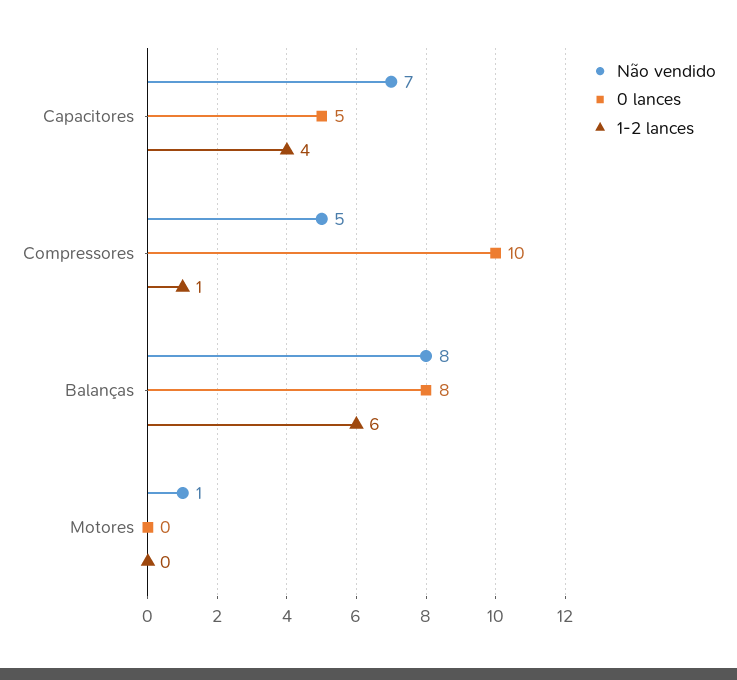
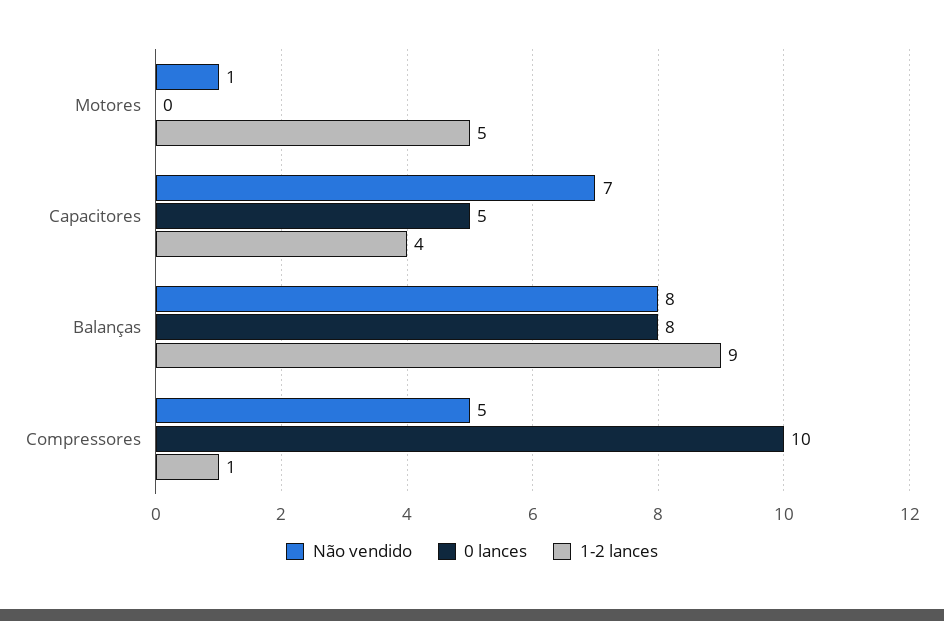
  {
    "Não vendido": {
      "Capacitores": 7,
      "Compressores": 5,
      "Balanças": 8,
      "Motores": 1
    },
    "0 lances": {
      "Capacitores": 5,
      "Compressores": 10,
      "Balanças": 8,
      "Motores": 0
    },
    "1-2 lances": {
      "Capacitores": 4,
      "Compressores": 1,
-     "Balanças": 6,
+     "Balanças": 9,
-     "Motores": 0
+     "Motores": 5
    }
  }

